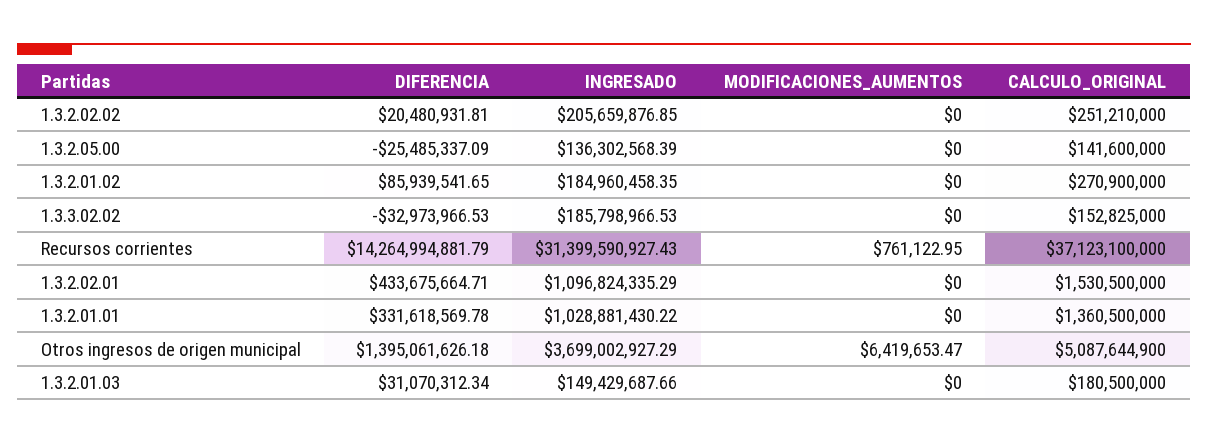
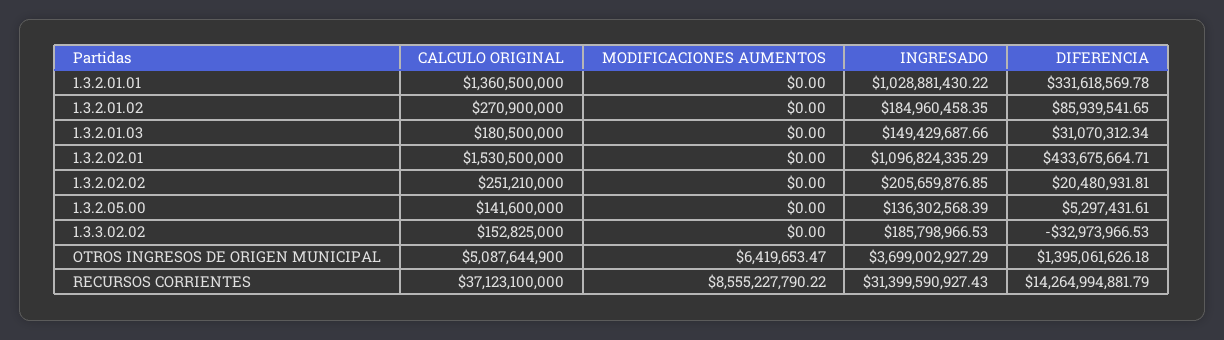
  {
    "DIFERENCIA": {
      "1.3.2.02.02": 20480931.81,
-     "1.3.2.05.00": -25485337.09,
+     "1.3.2.05.00": 5297431.61,
      "1.3.2.01.02": 85939541.65,
      "1.3.3.02.02": -32973966.53,
      "Recursos corrientes": 14264994881.79,
      "1.3.2.02.01": 433675664.71,
      "1.3.2.01.01": 331618569.78,
      "Otros ingresos de origen municipal": 1395061626.18,
      "1.3.2.01.03": 31070312.34
    },
    "INGRESADO": {
      "1.3.2.02.02": 205659876.85,
      "1.3.2.05.00": 136302568.39,
      "1.3.2.01.02": 184960458.35,
      "1.3.3.02.02": 185798966.53,
      "Recursos corrientes": 31399590927.43,
      "1.3.2.02.01": 1096824335.29,
      "1.3.2.01.01": 1028881430.22,
      "Otros ingresos de origen municipal": 3699002927.29,
      "1.3.2.01.03": 149429687.66
    },
    "MODIFICACIONES_AUMENTOS": {
      "1.3.2.02.02": 0,
      "1.3.2.05.00": 0,
      "1.3.2.01.02": 0,
      "1.3.3.02.02": 0,
-     "Recursos corrientes": 761122.95,
+     "Recursos corrientes": 8555227790.22,
      "1.3.2.02.01": 0,
      "1.3.2.01.01": 0,
      "Otros ingresos de origen municipal": 6419653.47,
      "1.3.2.01.03": 0
    },
    "CALCULO_ORIGINAL": {
      "1.3.2.02.02": 251210000,
      "1.3.2.05.00": 141600000,
      "1.3.2.01.02": 270900000,
      "1.3.3.02.02": 152825000,
      "Recursos corrientes": 37123100000,
      "1.3.2.02.01": 1530500000,
      "1.3.2.01.01": 1360500000,
      "Otros ingresos de origen municipal": 5087644900,
      "1.3.2.01.03": 180500000
    }
  }

